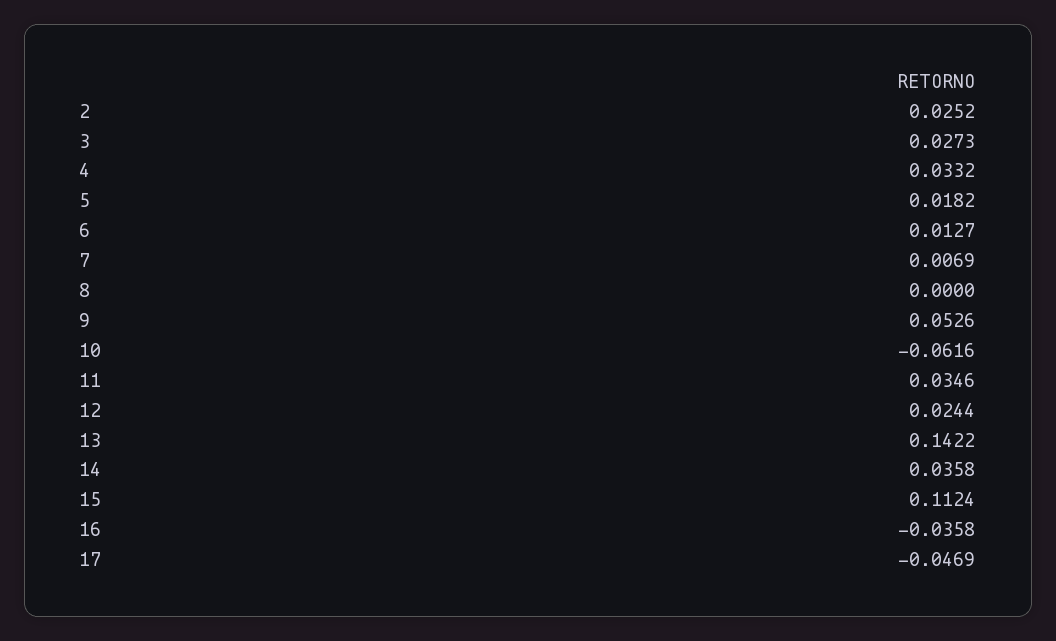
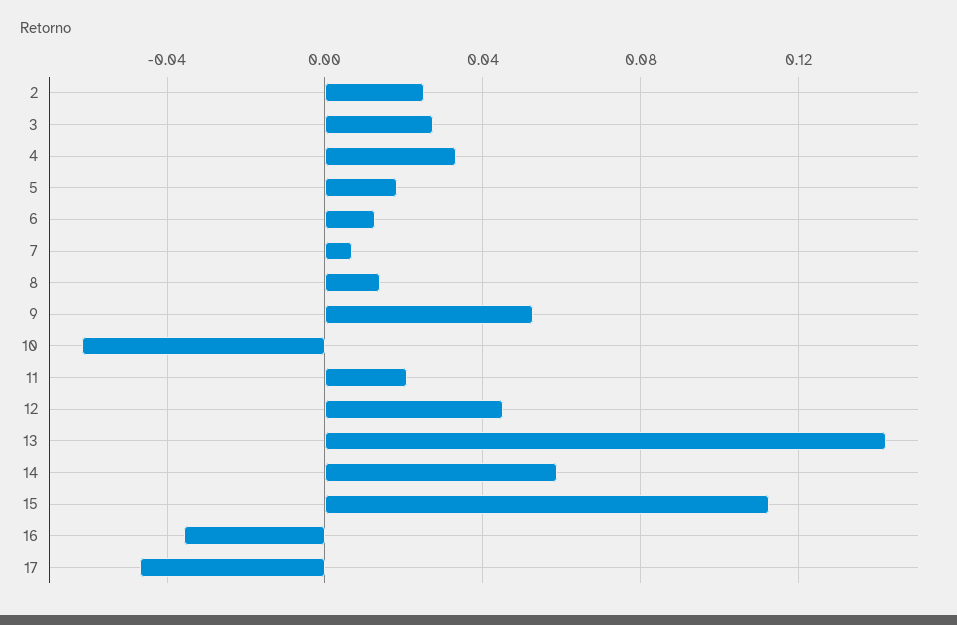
  {
    "2": 0.0252,
    "3": 0.0273,
    "4": 0.0332,
    "5": 0.0182,
    "6": 0.0127,
    "7": 0.0069,
-   "8": 0,
+   "8": 0.015,
    "9": 0.0526,
    "10": -0.0616,
-   "11": 0.0346,
+   "11": 0.02,
-   "12": 0.0244,
+   "12": 0.045,
    "13": 0.1422,
-   "14": 0.0358,
+   "14": 0.06,
    "15": 0.1124,
    "16": -0.0358,
    "17": -0.0469
  }

